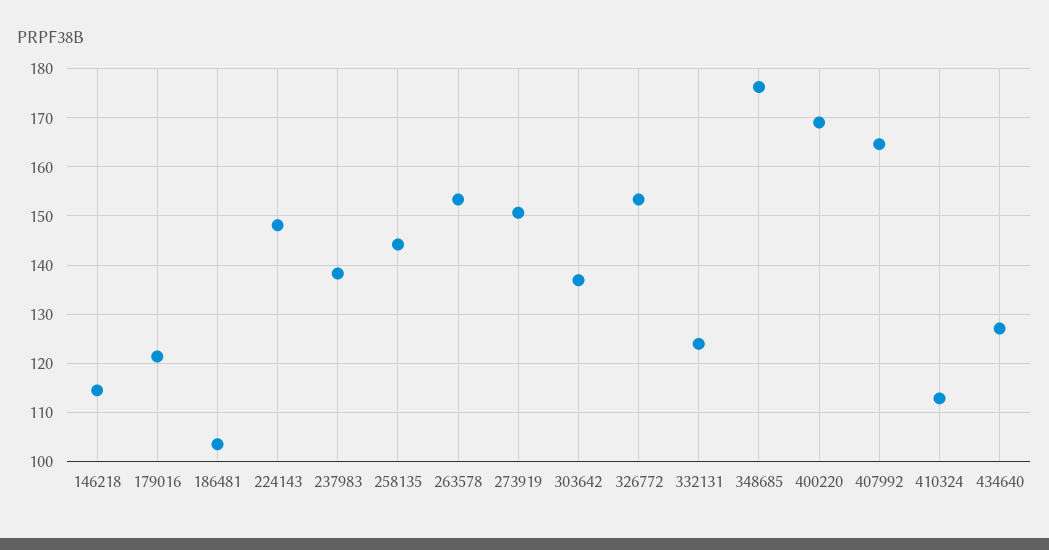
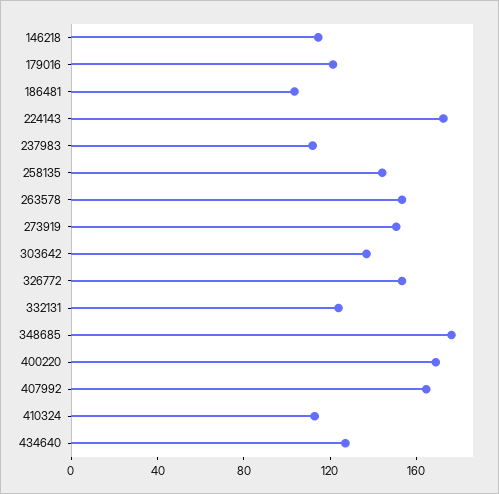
  {
    "146218": 114,
    "179016": 122,
    "186481": 104,
-   "224143": 148,
+   "224143": 170,
-   "237983": 138,
+   "237983": 110,
    "258135": 144,
    "263578": 154,
    "273919": 150,
    "303642": 136,
    "326772": 154,
    "332131": 124,
    "348685": 176,
    "400220": 170,
    "407992": 164,
    "410324": 112,
    "434640": 128
  }

